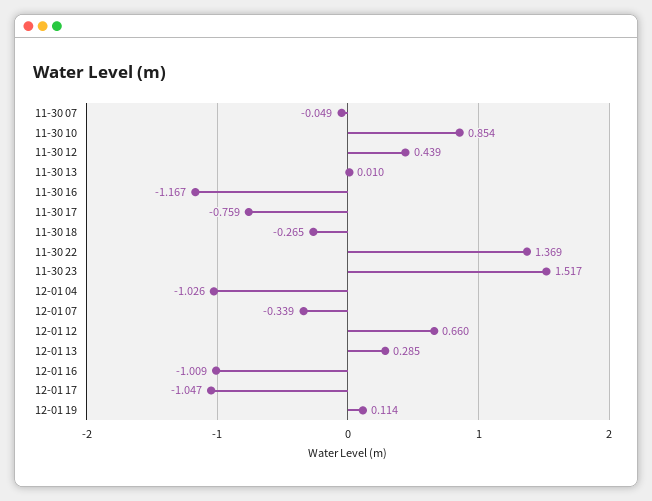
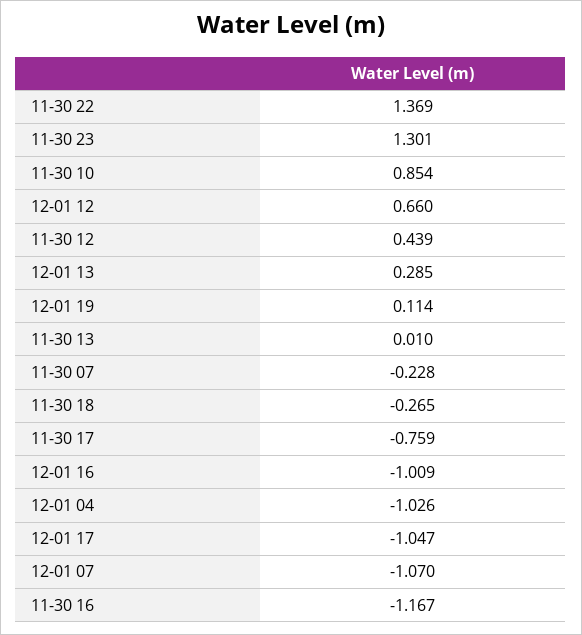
  {
-   "11-30 07": -0.049,
+   "11-30 07": -0.228,
    "11-30 10": 0.854,
    "11-30 12": 0.439,
    "11-30 13": 0.01,
    "11-30 16": -1.167,
    "11-30 17": -0.759,
    "11-30 18": -0.265,
    "11-30 22": 1.369,
-   "11-30 23": 1.517,
+   "11-30 23": 1.301,
    "12-01 04": -1.026,
-   "12-01 07": -0.339,
+   "12-01 07": -1.07,
    "12-01 12": 0.66,
    "12-01 13": 0.285,
    "12-01 16": -1.009,
    "12-01 17": -1.047,
    "12-01 19": 0.114
  }

